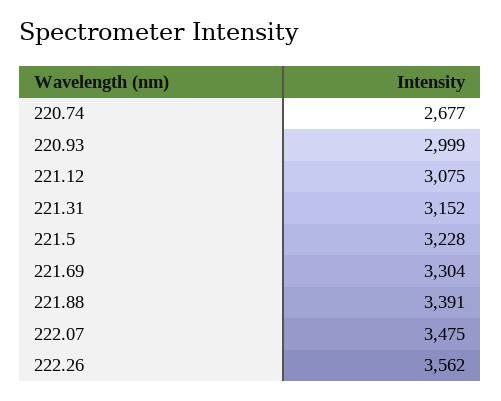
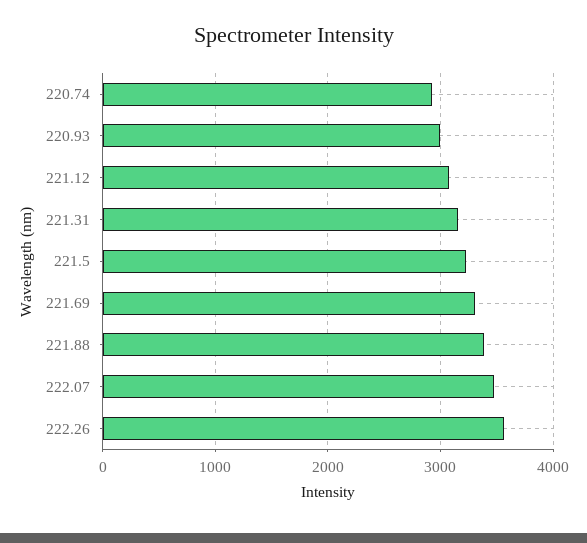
  {
-   "220.74": 2677,
+   "220.74": 2900,
    "220.93": 2999,
    "221.12": 3075,
    "221.31": 3152,
    "221.5": 3228,
    "221.69": 3304,
    "221.88": 3391,
    "222.07": 3475,
    "222.26": 3562
  }

